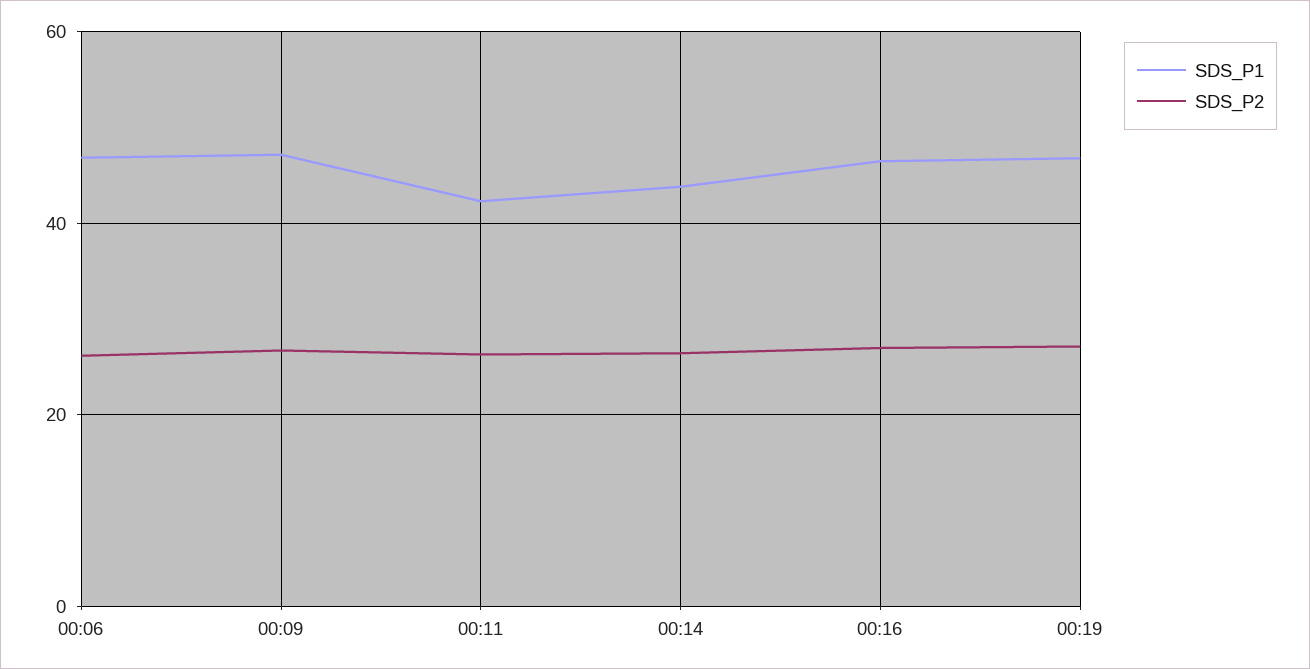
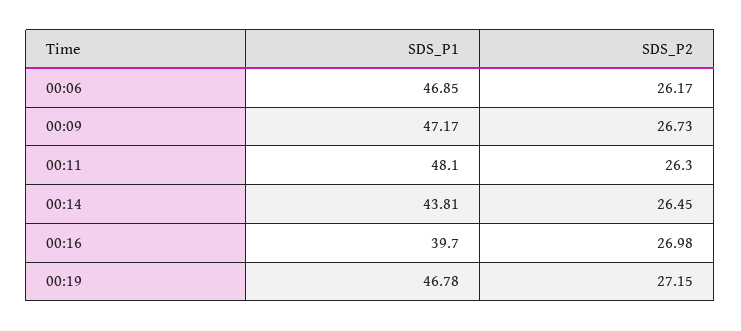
  {
    "SDS_P1": {
      "00:06": 46.85,
      "00:09": 47.17,
-     "00:11": 42,
+     "00:11": 48.1,
      "00:14": 43.81,
-     "00:16": 46,
+     "00:16": 39.7,
      "00:19": 46.78
    },
    "SDS_P2": {
      "00:06": 26.17,
      "00:09": 26.73,
      "00:11": 26.3,
      "00:14": 26.45,
      "00:16": 26.98,
      "00:19": 27.15
    }
  }

